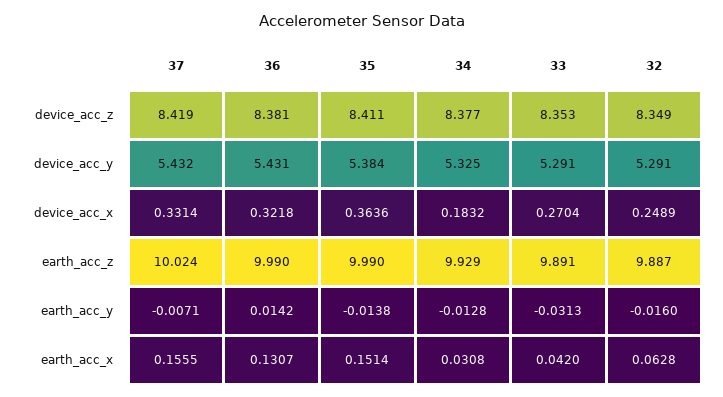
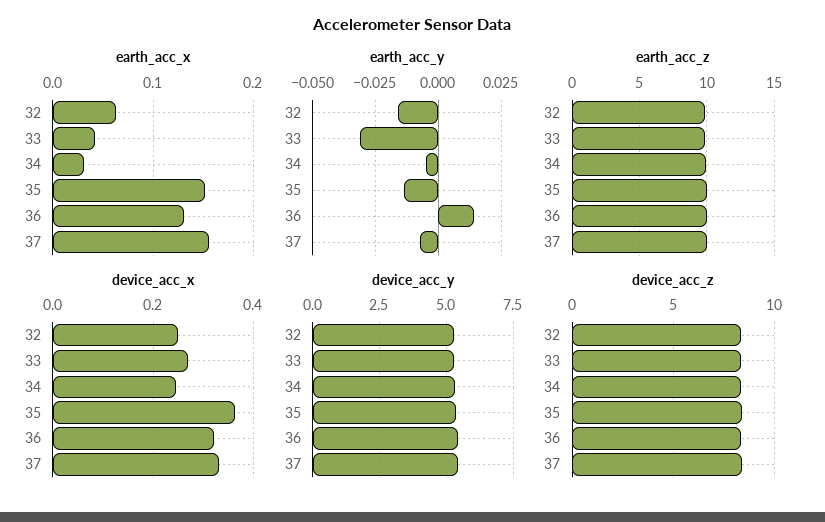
  {
    "device_acc_z": {
      "37": 8.419,
      "36": 8.381,
      "35": 8.411,
      "34": 8.377,
      "33": 8.353,
      "32": 8.349
    },
    "device_acc_y": {
      "37": 5.432,
      "36": 5.431,
      "35": 5.384,
      "34": 5.325,
      "33": 5.291,
      "32": 5.291
    },
    "device_acc_x": {
      "37": 0.3314,
      "36": 0.3218,
      "35": 0.3636,
-     "34": 0.1832,
+     "34": 0.24,
      "33": 0.2704,
      "32": 0.2489
    },
    "earth_acc_z": {
      "37": 10.024,
      "36": 9.99,
      "35": 9.99,
      "34": 9.929,
      "33": 9.891,
      "32": 9.887
    },
    "earth_acc_y": {
      "37": -0.0071,
      "36": 0.0142,
      "35": -0.0138,
-     "34": -0.0128,
+     "34": -0.005,
      "33": -0.0313,
      "32": -0.016
    },
    "earth_acc_x": {
      "37": 0.1555,
      "36": 0.1307,
      "35": 0.1514,
      "34": 0.0308,
      "33": 0.042,
      "32": 0.0628
    }
  }

